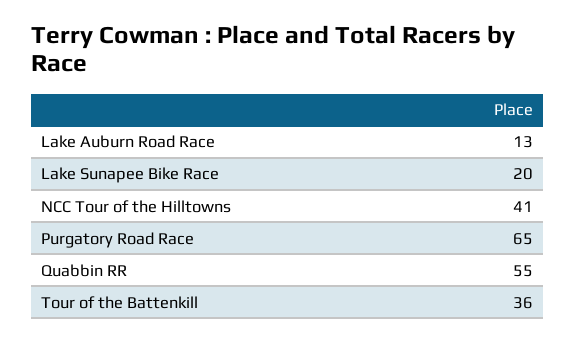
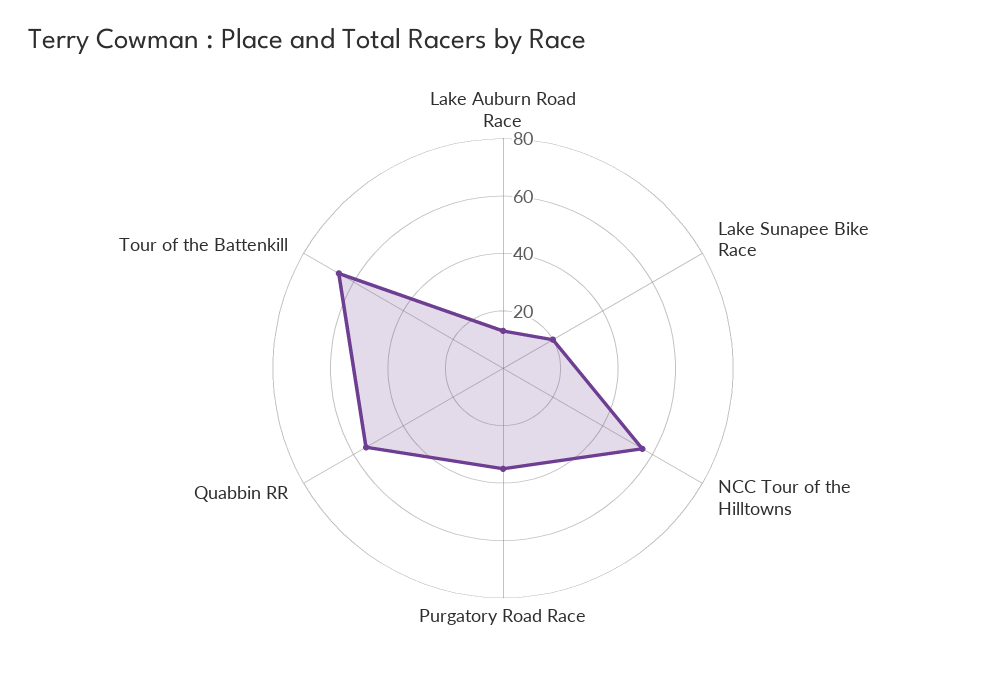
  {
    "Lake Auburn Road Race": 13,
    "Lake Sunapee Bike Race": 20,
-   "NCC Tour of the Hilltowns": 41,
+   "NCC Tour of the Hilltowns": 55,
-   "Purgatory Road Race": 65,
+   "Purgatory Road Race": 35,
    "Quabbin RR": 55,
-   "Tour of the Battenkill": 36
+   "Tour of the Battenkill": 65
  }

